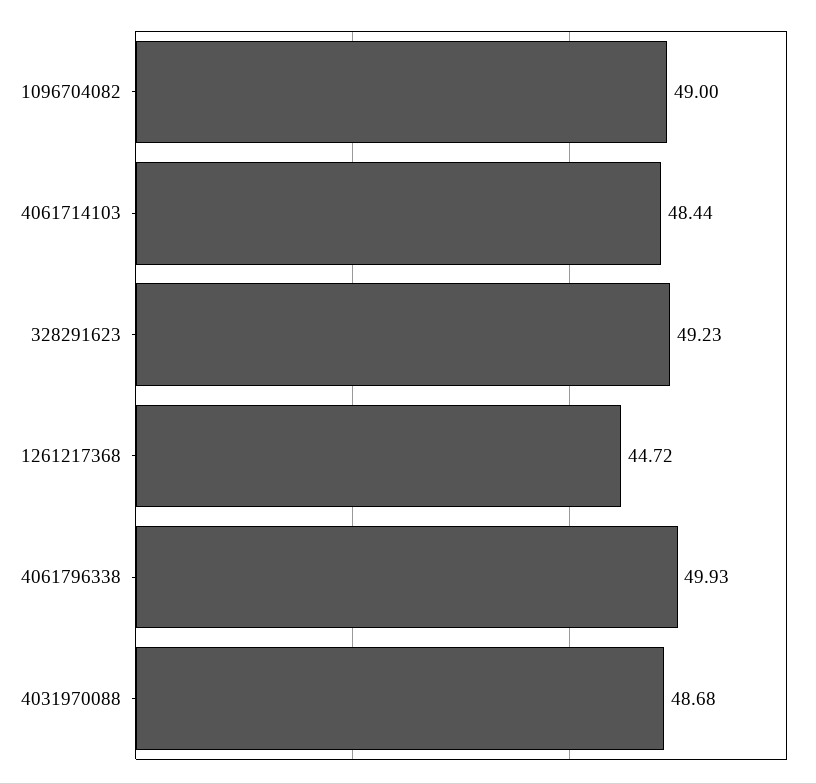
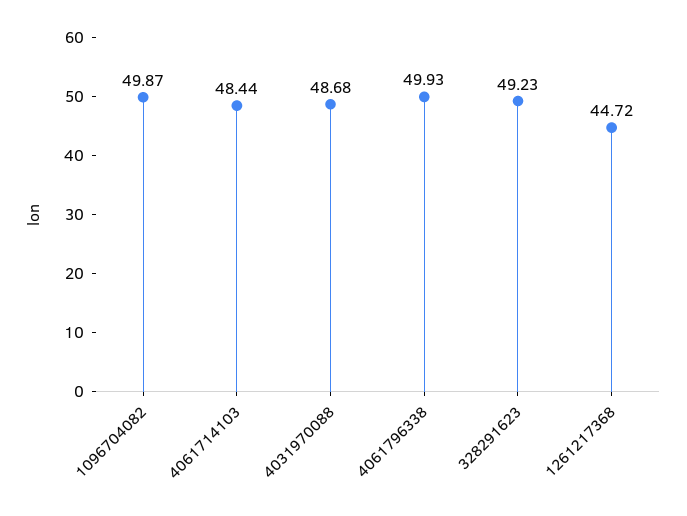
  {
-   "1096704082": 49,
+   "1096704082": 49.87,
    "4061714103": 48.44,
    "328291623": 49.23,
    "1261217368": 44.72,
    "4061796338": 49.93,
    "4031970088": 48.68
  }

